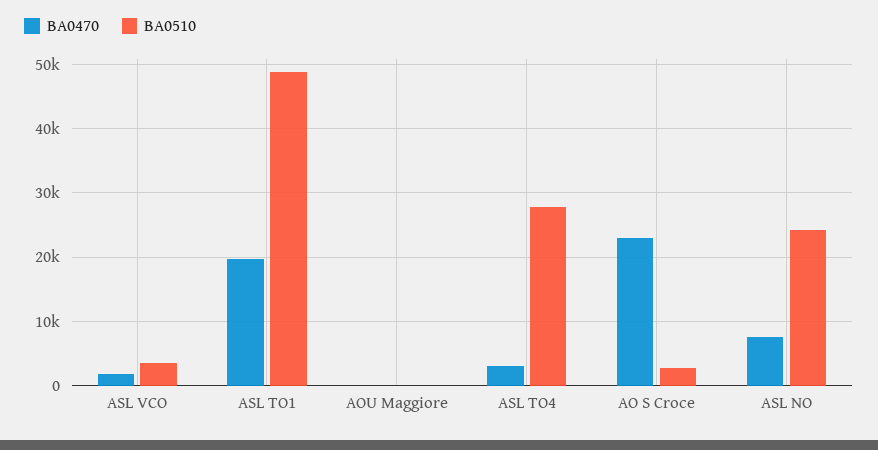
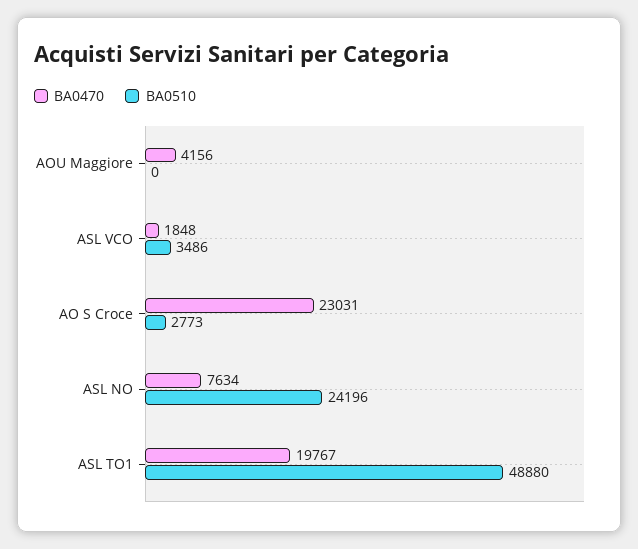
  {
    "BA0470": {
      "ASL VCO": 1848,
      "ASL TO1": 19767,
-     "AOU Maggiore": 0,
+     "AOU Maggiore": 4156,
-     "ASL TO4": 3000,
      "AO S Croce": 23031,
      "ASL NO": 7634
    },
    "BA0510": {
      "ASL VCO": 3486,
      "ASL TO1": 48880,
      "AOU Maggiore": 0,
-     "ASL TO4": 28000,
      "AO S Croce": 2773,
      "ASL NO": 24196
    }
  }

